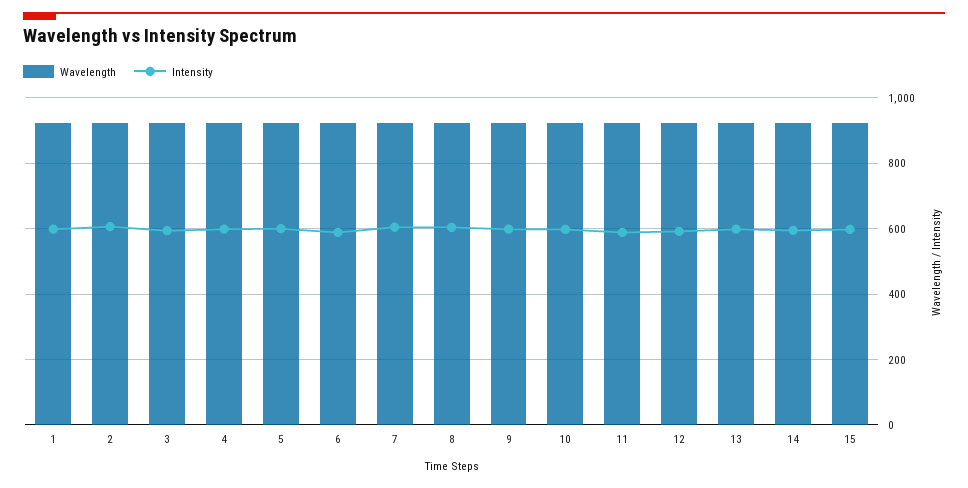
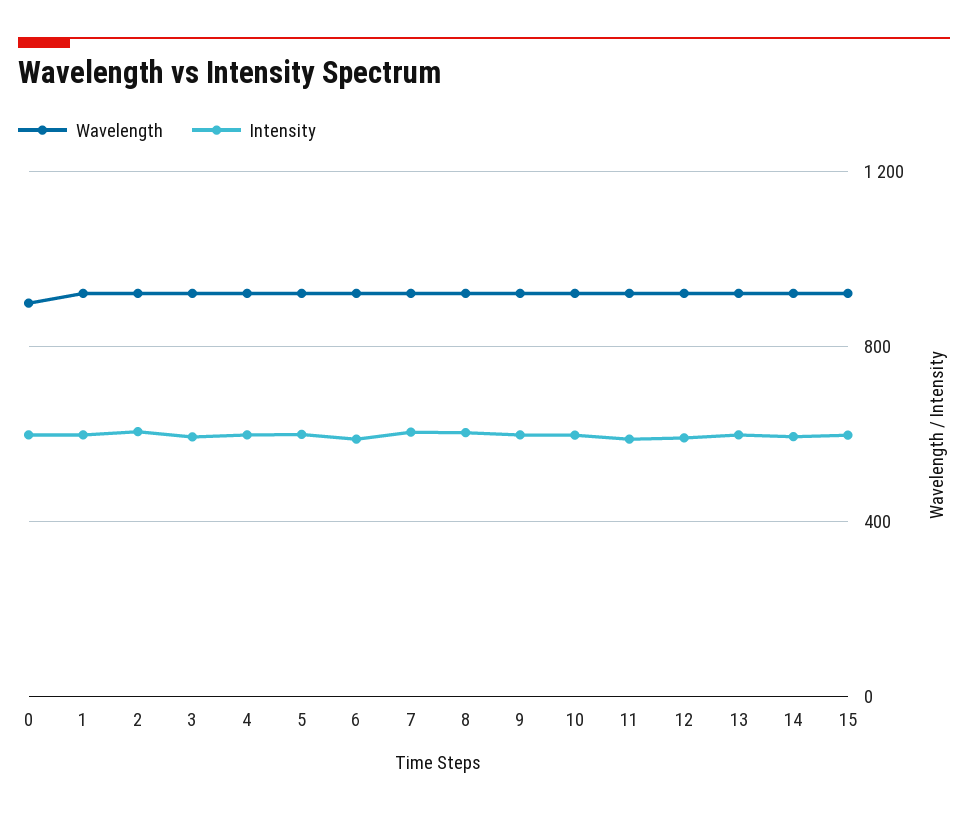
  {
    "Wavelength": {
      "1": 920,
      "2": 920,
      "3": 920,
      "4": 920,
      "5": 920,
      "6": 920,
      "7": 920,
      "8": 920,
      "9": 920,
      "10": 920,
      "11": 920,
      "12": 920,
      "13": 920,
      "14": 920,
-     "15": 920
+     "15": 920,
+     "0": 900
    },
    "Intensity": {
      "1": 600,
      "2": 600,
      "3": 600,
      "4": 600,
      "5": 600,
      "6": 580,
      "7": 600,
      "8": 600,
      "9": 600,
      "10": 600,
      "11": 580,
      "12": 600,
      "13": 600,
      "14": 600,
-     "15": 600
+     "15": 600,
+     "0": 600
    }
  }

